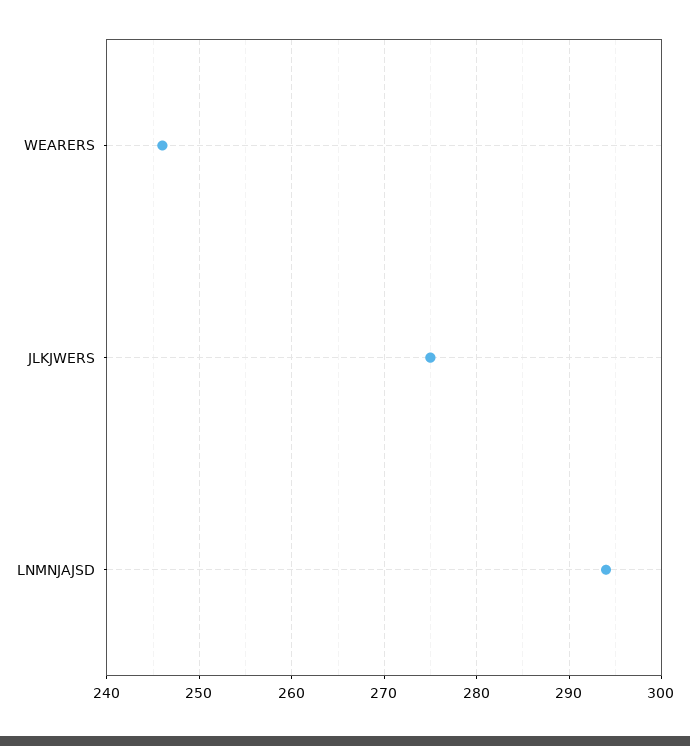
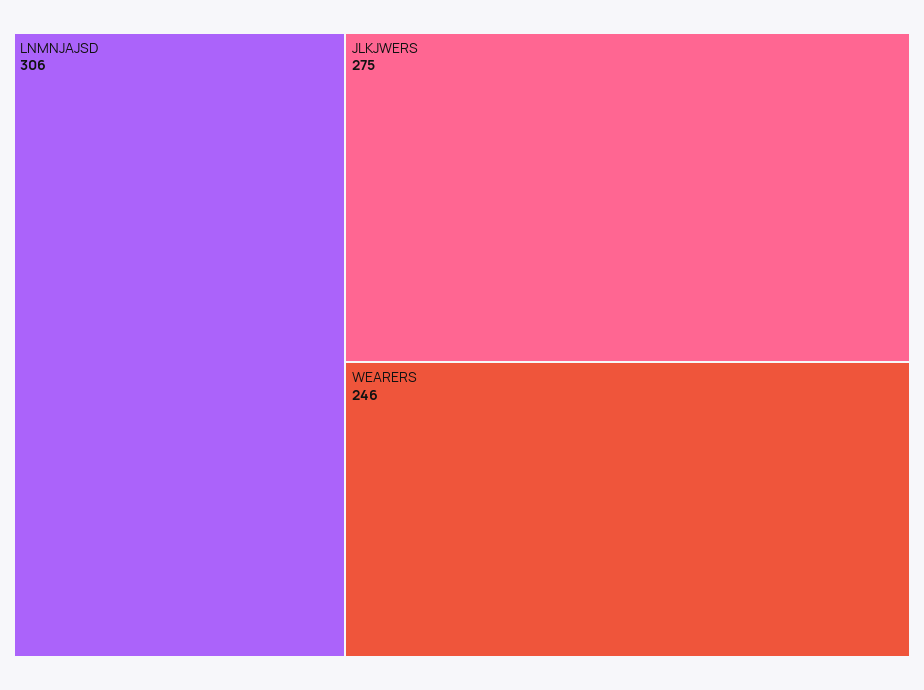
  {
    "WEARERS": 246,
    "JLKJWERS": 275,
-   "LNMNJAJSD": 294
+   "LNMNJAJSD": 306
  }

